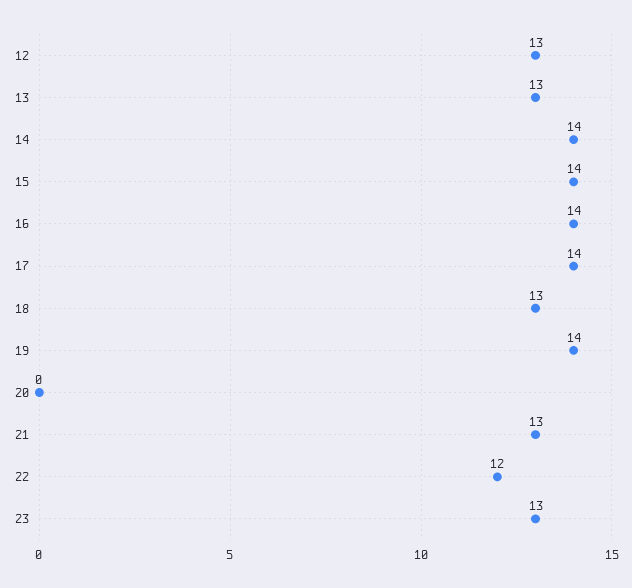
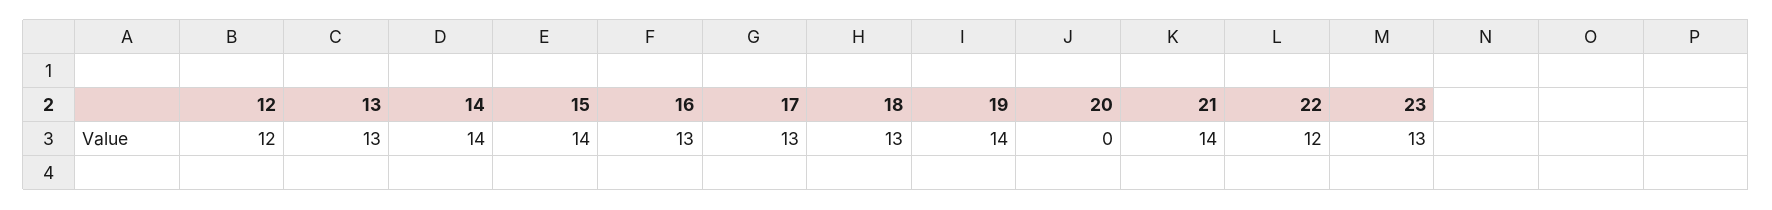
  {
-   "12": 13,
+   "12": 12,
    "13": 13,
    "14": 14,
    "15": 14,
-   "16": 14,
+   "16": 13,
-   "17": 14,
+   "17": 13,
    "18": 13,
    "19": 14,
    "20": 0,
-   "21": 13,
+   "21": 14,
    "22": 12,
    "23": 13
  }

